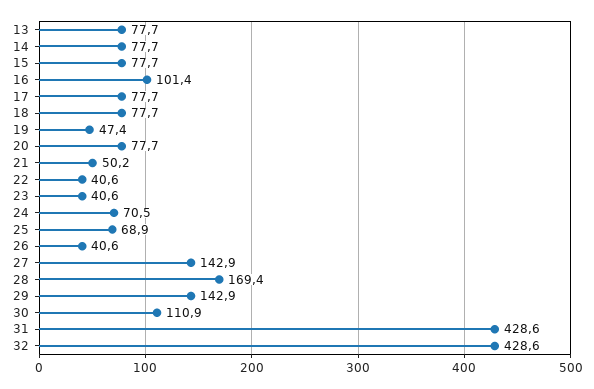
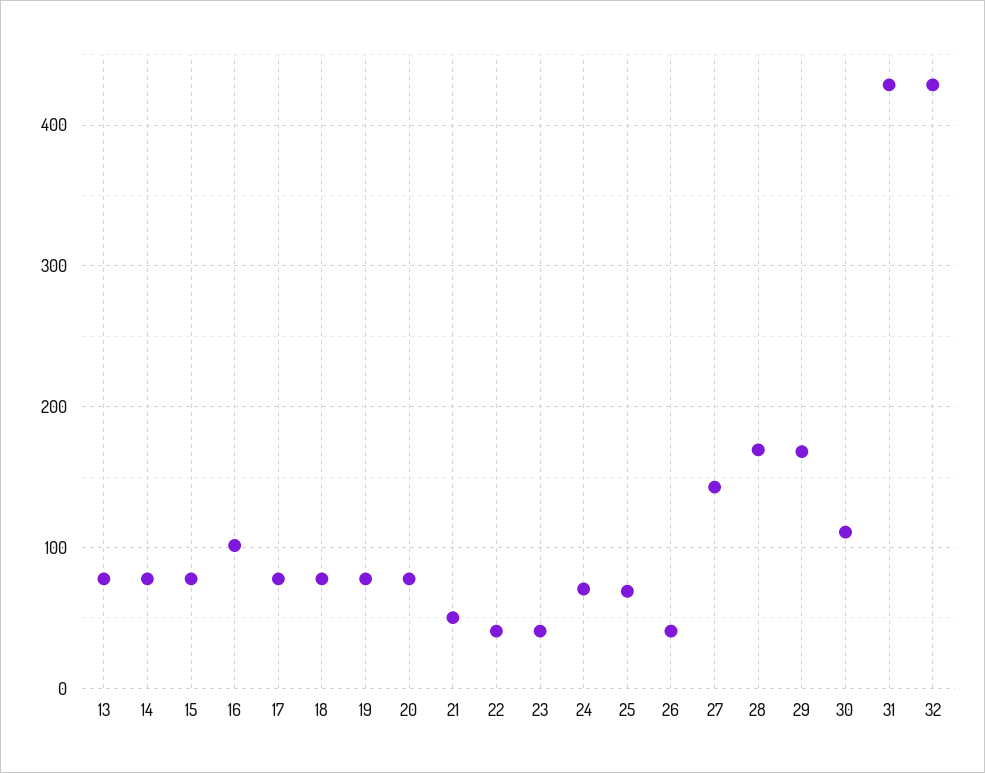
  {
    "13": 77.7,
    "14": 77.7,
    "15": 77.7,
    "16": 101.4,
    "17": 77.7,
    "18": 77.7,
-   "19": 47.4,
+   "19": 80,
    "20": 77.7,
    "21": 50.2,
    "22": 40.6,
    "23": 40.6,
    "24": 70.5,
    "25": 68.9,
    "26": 40.6,
    "27": 142.9,
    "28": 169.4,
-   "29": 142.9,
+   "29": 170,
    "30": 110.9,
    "31": 428.6,
    "32": 428.6
  }

